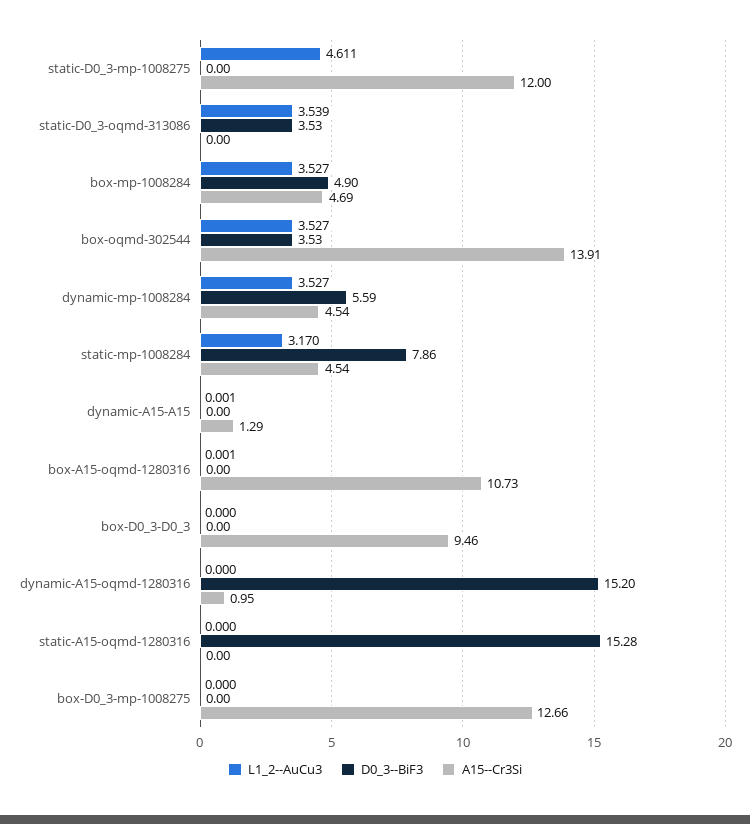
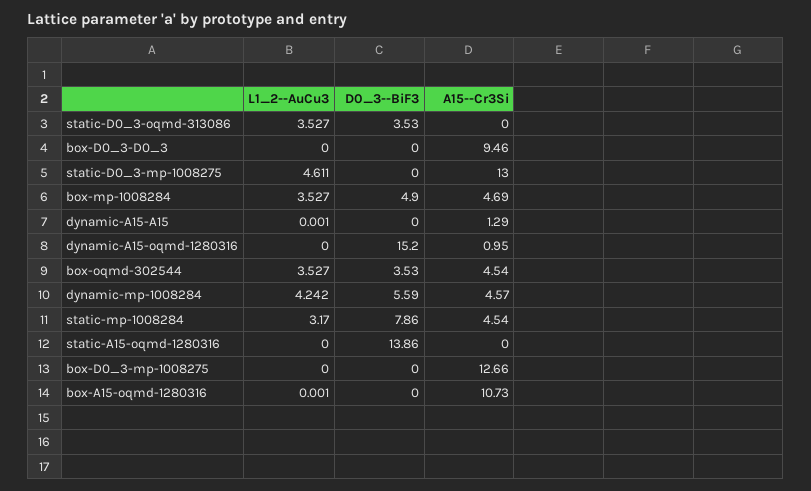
  {
    "L1_2--AuCu3": {
      "static-D0_3-mp-1008275": 4.611,
-     "static-D0_3-oqmd-313086": 3.539,
+     "static-D0_3-oqmd-313086": 3.527,
      "box-mp-1008284": 3.527,
      "box-oqmd-302544": 3.527,
-     "dynamic-mp-1008284": 3.527,
+     "dynamic-mp-1008284": 4.242,
      "static-mp-1008284": 3.17,
      "dynamic-A15-A15": 0.001,
      "box-A15-oqmd-1280316": 0.001,
      "box-D0_3-D0_3": 0,
      "dynamic-A15-oqmd-1280316": 0,
      "static-A15-oqmd-1280316": 0,
      "box-D0_3-mp-1008275": 0
    },
    "D0_3--BiF3": {
      "static-D0_3-mp-1008275": 0,
      "static-D0_3-oqmd-313086": 3.53,
      "box-mp-1008284": 4.9,
      "box-oqmd-302544": 3.53,
      "dynamic-mp-1008284": 5.59,
      "static-mp-1008284": 7.86,
      "dynamic-A15-A15": 0,
      "box-A15-oqmd-1280316": 0,
      "box-D0_3-D0_3": 0,
      "dynamic-A15-oqmd-1280316": 15.2,
-     "static-A15-oqmd-1280316": 15.28,
+     "static-A15-oqmd-1280316": 13.86,
      "box-D0_3-mp-1008275": 0
    },
    "A15--Cr3Si": {
-     "static-D0_3-mp-1008275": 12,
+     "static-D0_3-mp-1008275": 13,
      "static-D0_3-oqmd-313086": 0,
      "box-mp-1008284": 4.69,
-     "box-oqmd-302544": 13.91,
+     "box-oqmd-302544": 4.54,
-     "dynamic-mp-1008284": 4.54,
+     "dynamic-mp-1008284": 4.57,
      "static-mp-1008284": 4.54,
      "dynamic-A15-A15": 1.29,
      "box-A15-oqmd-1280316": 10.73,
      "box-D0_3-D0_3": 9.46,
      "dynamic-A15-oqmd-1280316": 0.95,
      "static-A15-oqmd-1280316": 0,
      "box-D0_3-mp-1008275": 12.66
    }
  }

